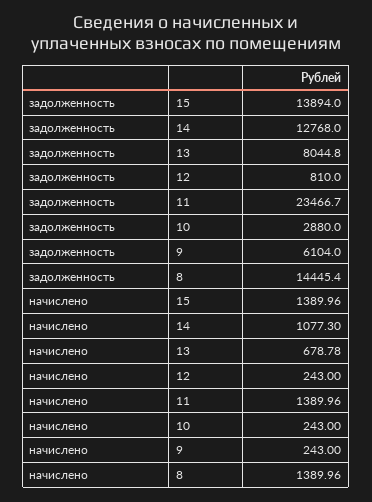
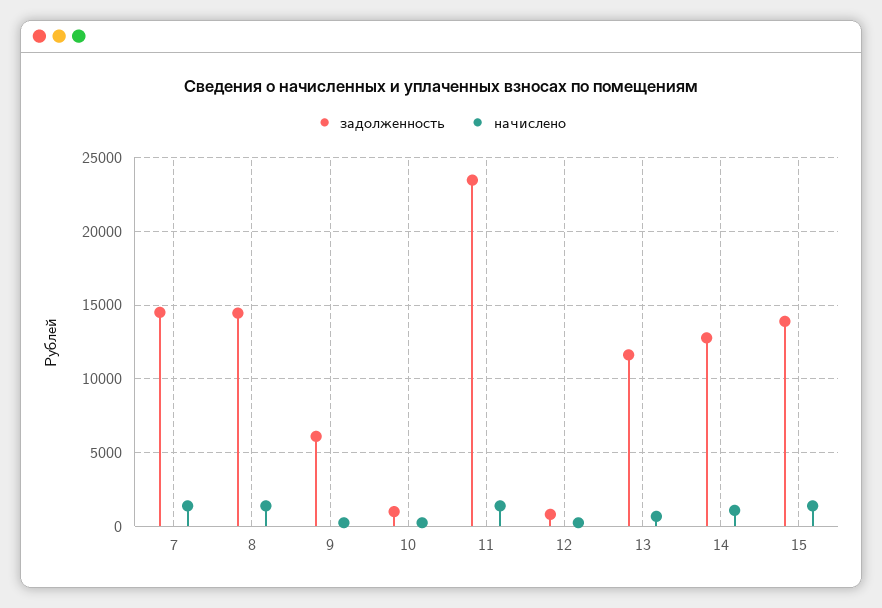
  {
    "задолженность": {
      "15": 13894,
      "14": 12768,
-     "13": 8044.8,
+     "13": 11500,
      "12": 810,
      "11": 23466.7,
-     "10": 2880,
+     "10": 1000,
      "9": 6104,
-     "8": 14445.4
+     "8": 14445.4,
+     "7": 14500
    },
    "начислено": {
      "15": 1389.96,
      "14": 1077.3,
      "13": 678.78,
      "12": 243,
      "11": 1389.96,
      "10": 243,
      "9": 243,
-     "8": 1389.96
+     "8": 1389.96,
+     "7": 1500
    }
  }

